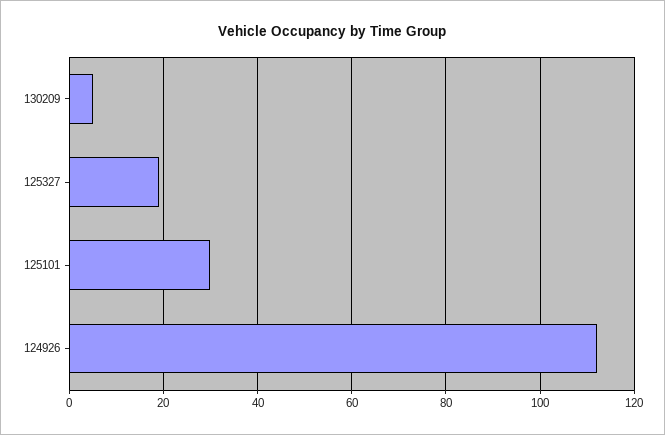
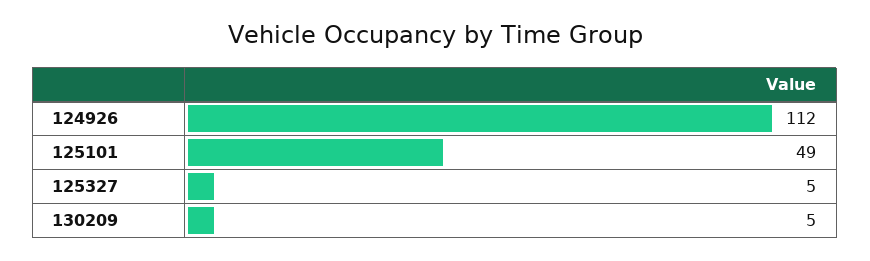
  {
    "130209": 5,
-   "125327": 20,
+   "125327": 5,
-   "125101": 30,
+   "125101": 49,
    "124926": 112
  }

